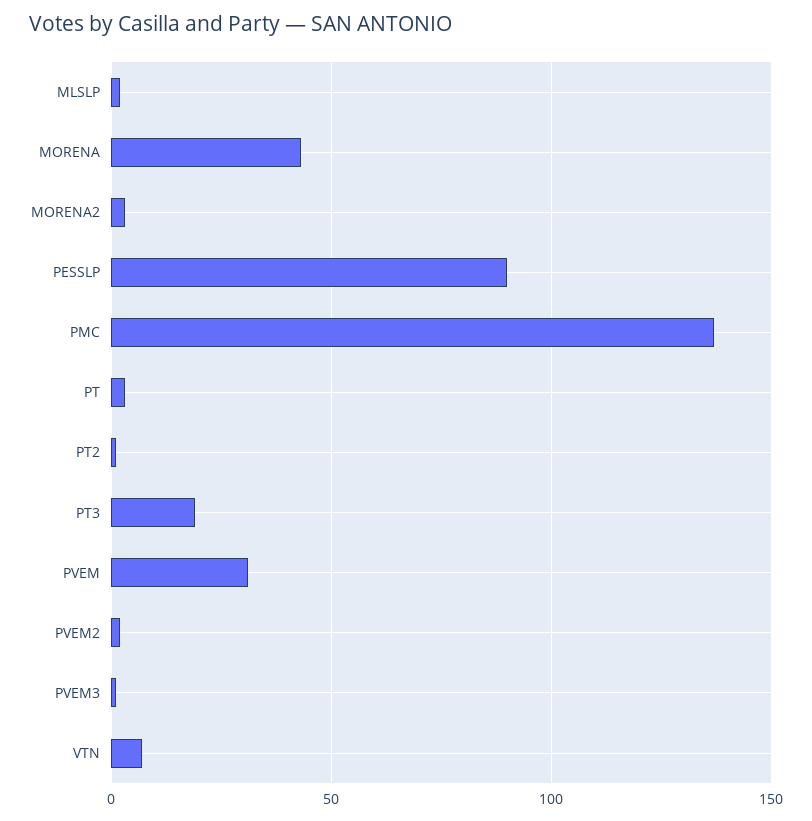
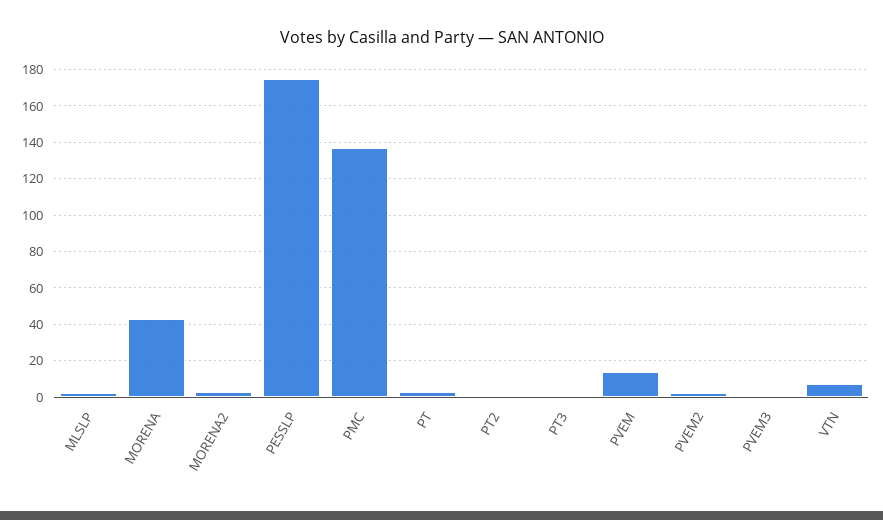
  {
    "MLSLP": 0,
    "MORENA": 45,
    "MORENA2": 5,
-   "PESSLP": 90,
+   "PESSLP": 175,
    "PMC": 135,
    "PT": 5,
    "PT2": 0,
-   "PT3": 20,
+   "PT3": 0,
-   "PVEM": 30,
+   "PVEM": 15,
    "PVEM2": 0,
    "PVEM3": 0,
    "VTN": 5
  }

